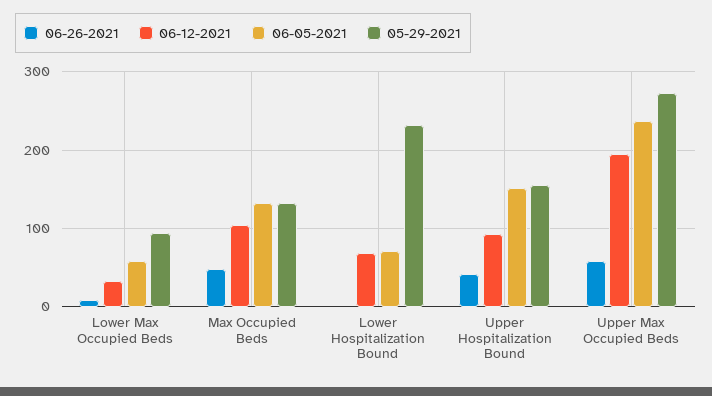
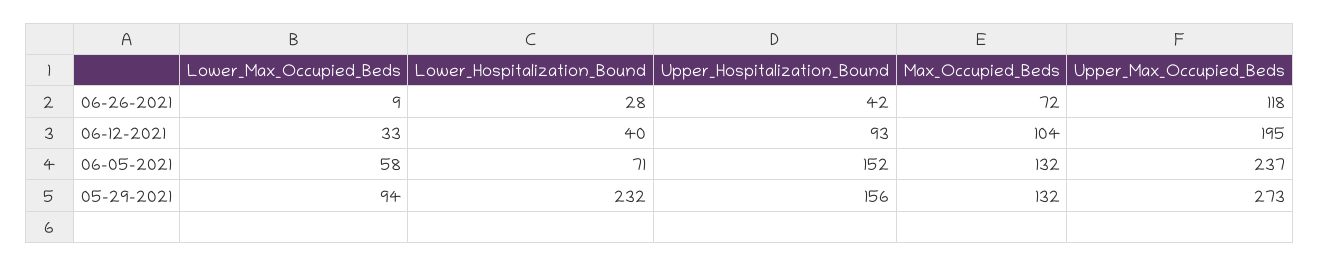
  {
    "06-26-2021": {
      "Lower Max Occupied Beds": 9,
-     "Max Occupied Beds": 50,
+     "Max Occupied Beds": 72,
-     "Lower Hospitalization Bound": 0,
+     "Lower Hospitalization Bound": 28,
      "Upper Hospitalization Bound": 42,
-     "Upper Max Occupied Beds": 60
+     "Upper Max Occupied Beds": 118
    },
    "06-12-2021": {
      "Lower Max Occupied Beds": 33,
      "Max Occupied Beds": 104,
-     "Lower Hospitalization Bound": 70,
+     "Lower Hospitalization Bound": 40,
      "Upper Hospitalization Bound": 93,
      "Upper Max Occupied Beds": 195
    },
    "06-05-2021": {
      "Lower Max Occupied Beds": 58,
      "Max Occupied Beds": 132,
      "Lower Hospitalization Bound": 71,
      "Upper Hospitalization Bound": 152,
      "Upper Max Occupied Beds": 237
    },
    "05-29-2021": {
      "Lower Max Occupied Beds": 94,
      "Max Occupied Beds": 132,
      "Lower Hospitalization Bound": 232,
      "Upper Hospitalization Bound": 156,
      "Upper Max Occupied Beds": 273
    }
  }

